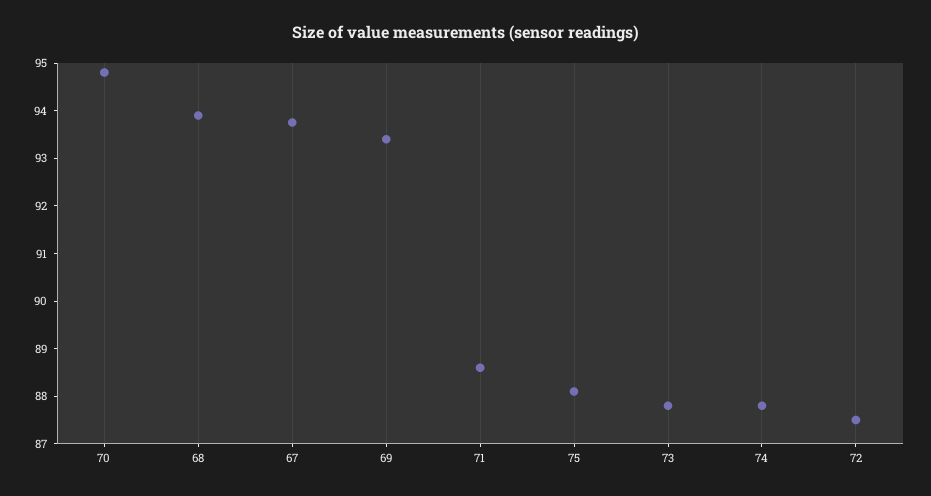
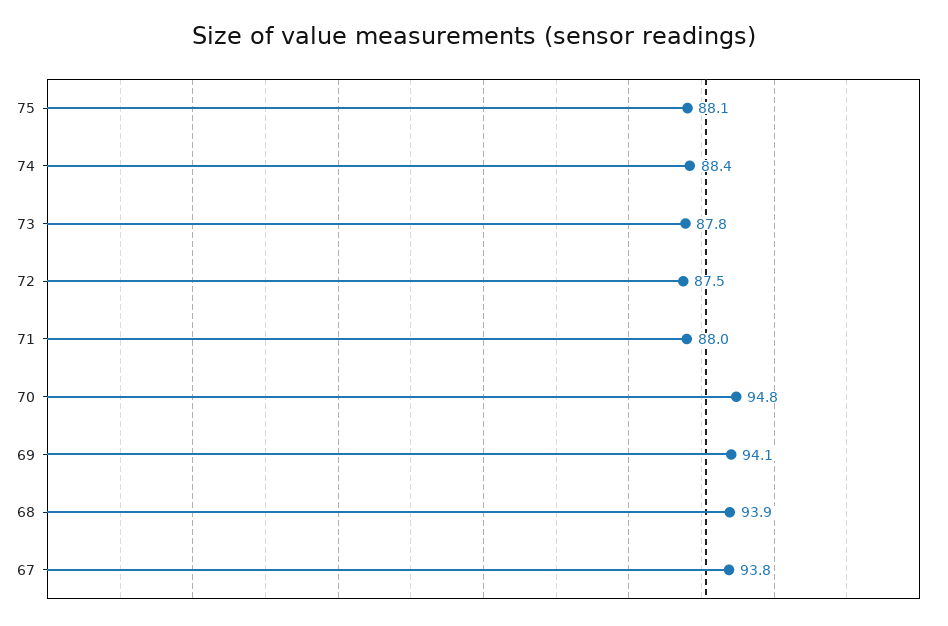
  {
    "70": 94.8,
    "68": 93.9,
    "67": 93.8,
-   "69": 93.4,
+   "69": 94.1,
-   "71": 88.6,
+   "71": 88,
    "75": 88.1,
    "73": 87.8,
-   "74": 87.8,
+   "74": 88.4,
    "72": 87.5
  }

